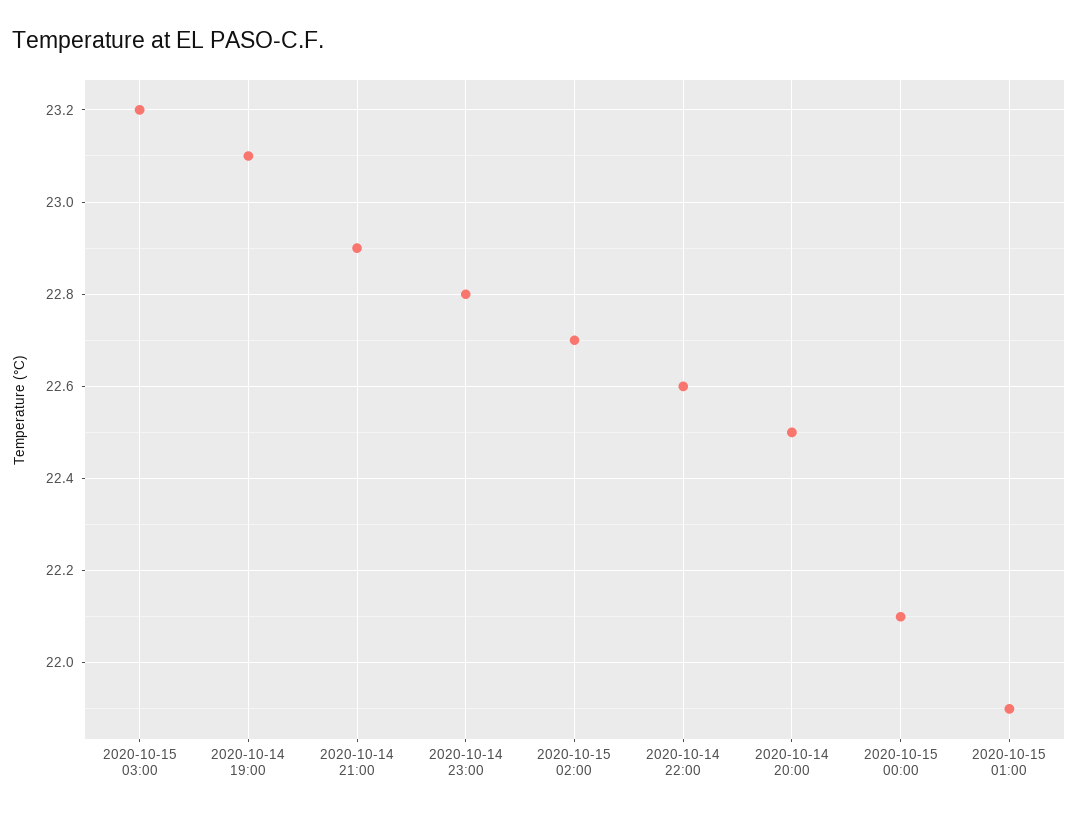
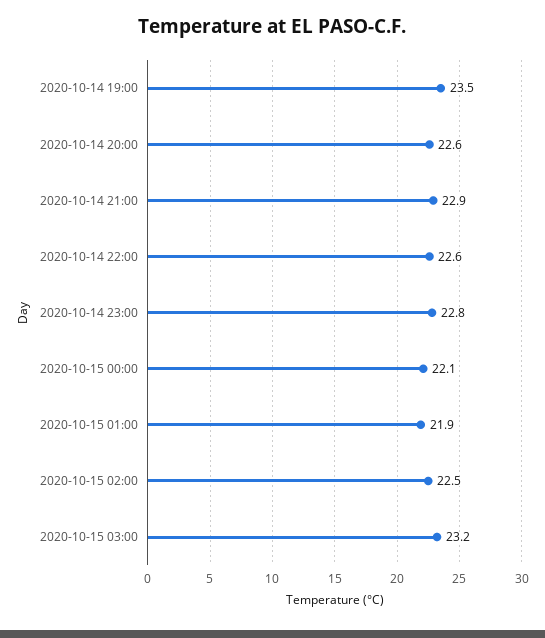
  {
    "2020-10-15 03:00": 23.2,
-   "2020-10-14 19:00": 23.1,
+   "2020-10-14 19:00": 23.5,
    "2020-10-14 21:00": 22.9,
    "2020-10-14 23:00": 22.8,
-   "2020-10-15 02:00": 22.7,
+   "2020-10-15 02:00": 22.5,
    "2020-10-14 22:00": 22.6,
-   "2020-10-14 20:00": 22.5,
+   "2020-10-14 20:00": 22.6,
    "2020-10-15 00:00": 22.1,
    "2020-10-15 01:00": 21.9
  }

